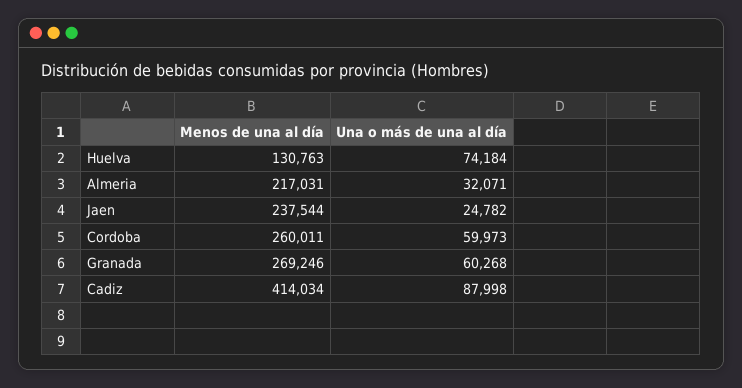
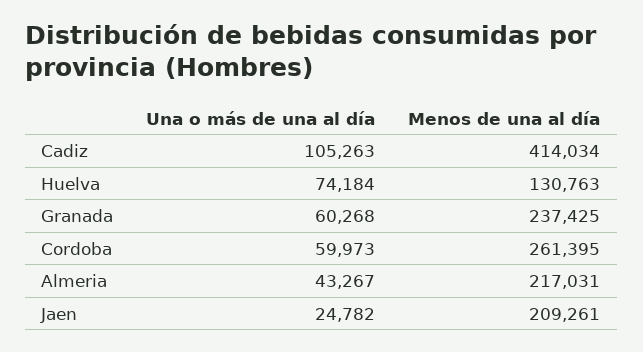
  {
    "Menos de una al día": {
      "Huelva": 130763,
      "Almeria": 217031,
-     "Jaen": 237544,
+     "Jaen": 209261,
-     "Cordoba": 260011,
+     "Cordoba": 261395,
-     "Granada": 269246,
+     "Granada": 237425,
      "Cadiz": 414034
    },
    "Una o más de una al día": {
      "Huelva": 74184,
-     "Almeria": 32071,
+     "Almeria": 43267,
      "Jaen": 24782,
      "Cordoba": 59973,
      "Granada": 60268,
-     "Cadiz": 87998
+     "Cadiz": 105263
    }
  }

